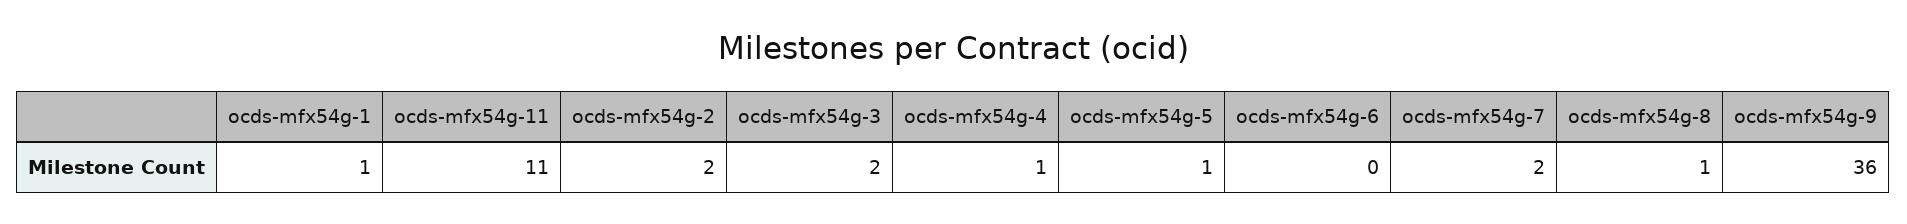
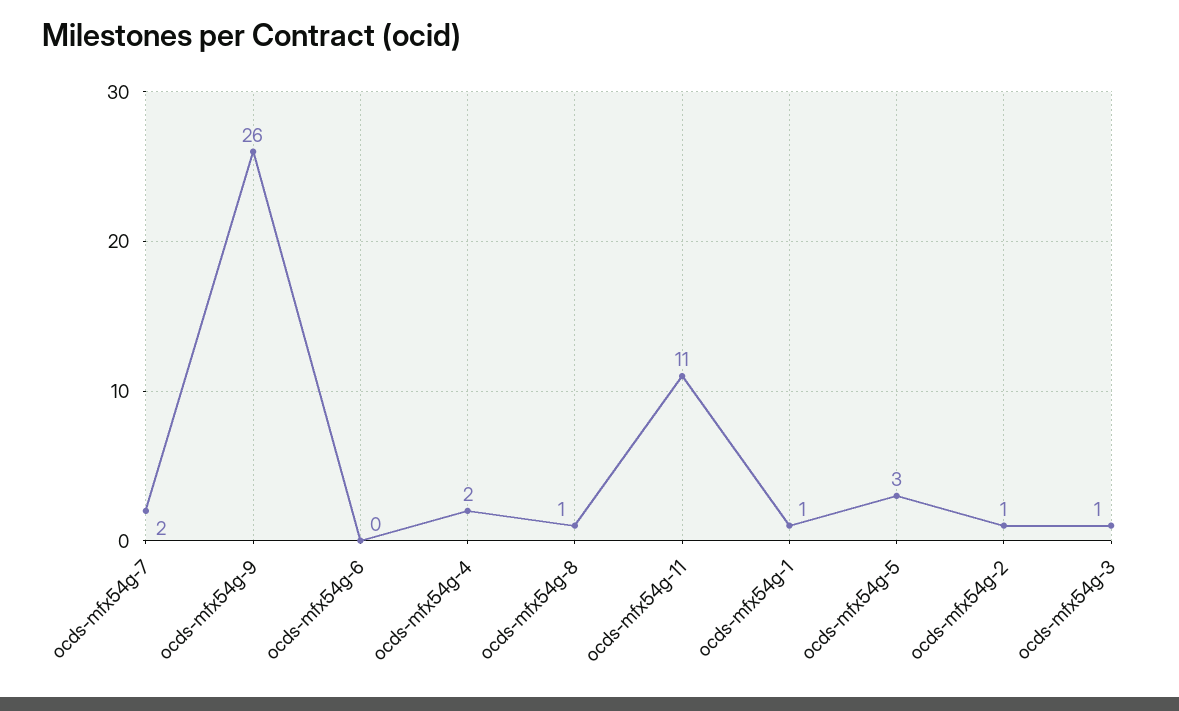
  {
    "ocds-mfx54g-1": 1,
    "ocds-mfx54g-11": 11,
-   "ocds-mfx54g-2": 2,
+   "ocds-mfx54g-2": 1,
-   "ocds-mfx54g-3": 2,
+   "ocds-mfx54g-3": 1,
-   "ocds-mfx54g-4": 1,
+   "ocds-mfx54g-4": 2,
-   "ocds-mfx54g-5": 1,
+   "ocds-mfx54g-5": 3,
    "ocds-mfx54g-6": 0,
    "ocds-mfx54g-7": 2,
    "ocds-mfx54g-8": 1,
-   "ocds-mfx54g-9": 36
+   "ocds-mfx54g-9": 26
  }

